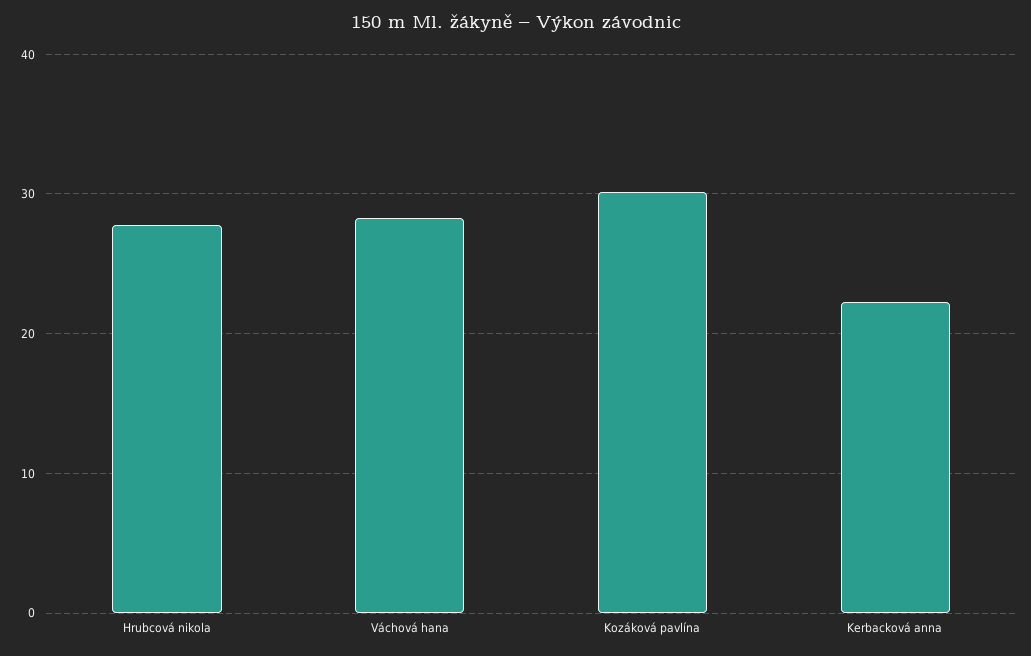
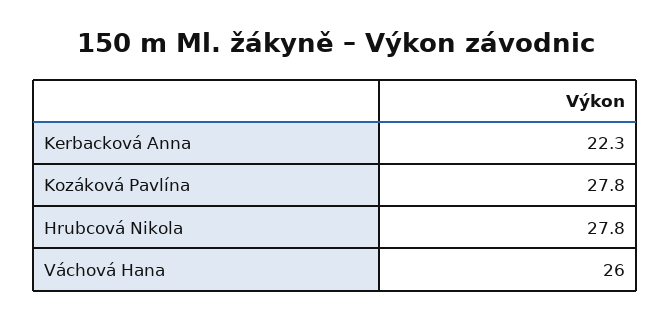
  {
    "Hrubcová nikola": 27.8,
-   "Váchová hana": 28,
+   "Váchová hana": 26,
-   "Kozáková pavlína": 30,
+   "Kozáková pavlína": 27.8,
    "Kerbacková anna": 22.3
  }

